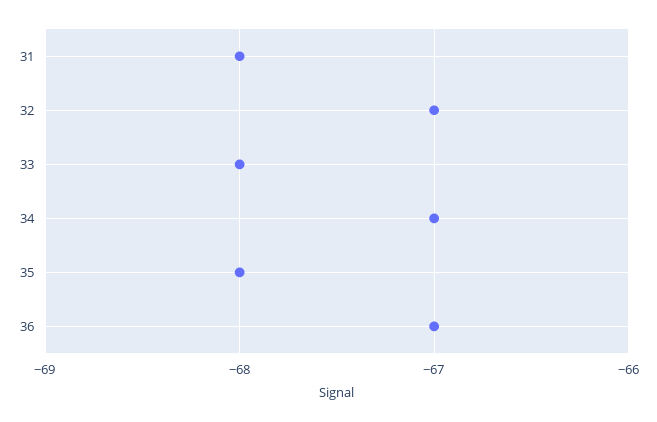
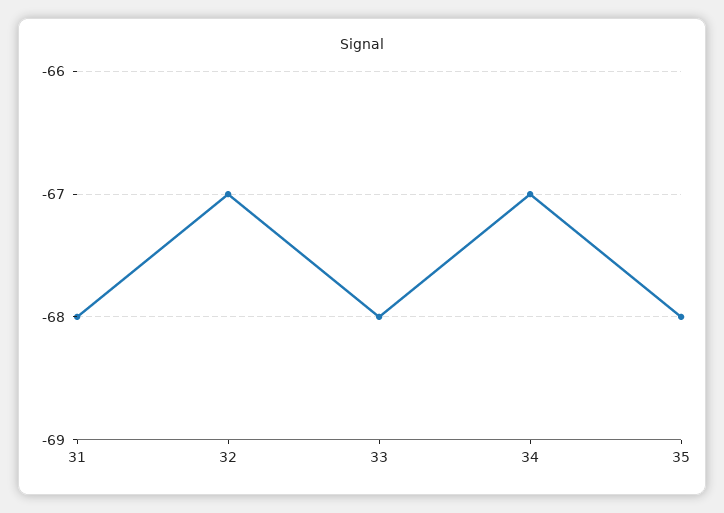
  {
    "31": -68,
    "32": -67,
    "33": -68,
    "34": -67,
-   "35": -68,
+   "35": -68
-   "36": -67
  }

